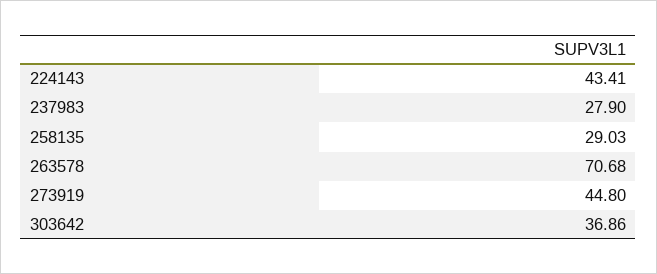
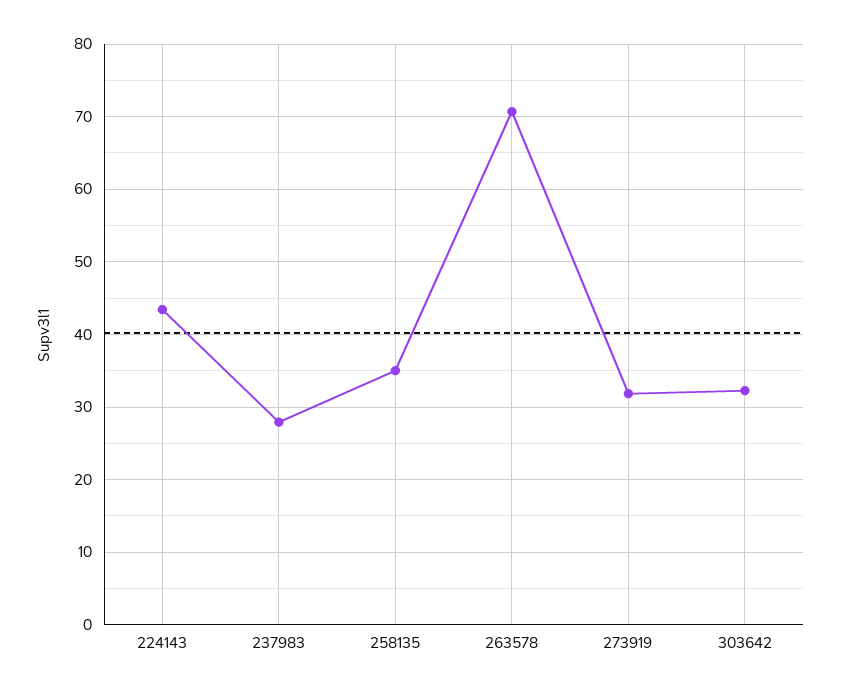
  {
    "224143": 43.41,
    "237983": 27.9,
-   "258135": 29.03,
+   "258135": 35,
    "263578": 70.68,
-   "273919": 44.8,
+   "273919": 32,
-   "303642": 36.86
+   "303642": 32
  }

